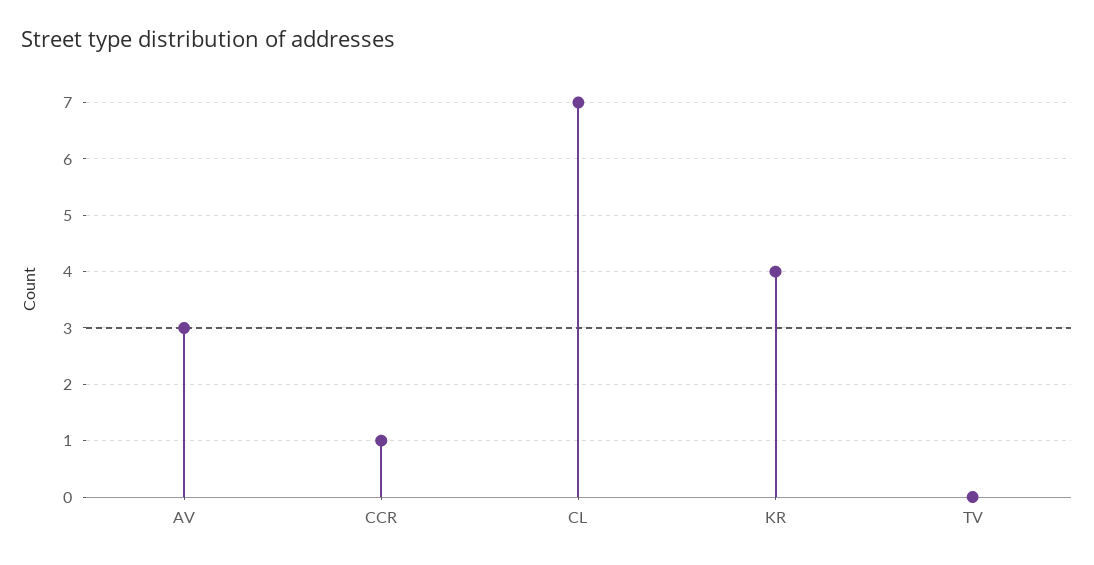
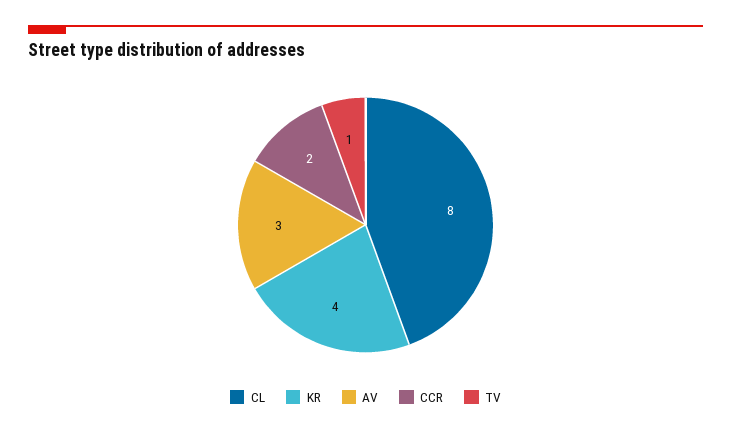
  {
    "AV": 3,
-   "CCR": 1,
+   "CCR": 2,
-   "CL": 7,
+   "CL": 8,
    "KR": 4,
-   "TV": 0
+   "TV": 1
  }

